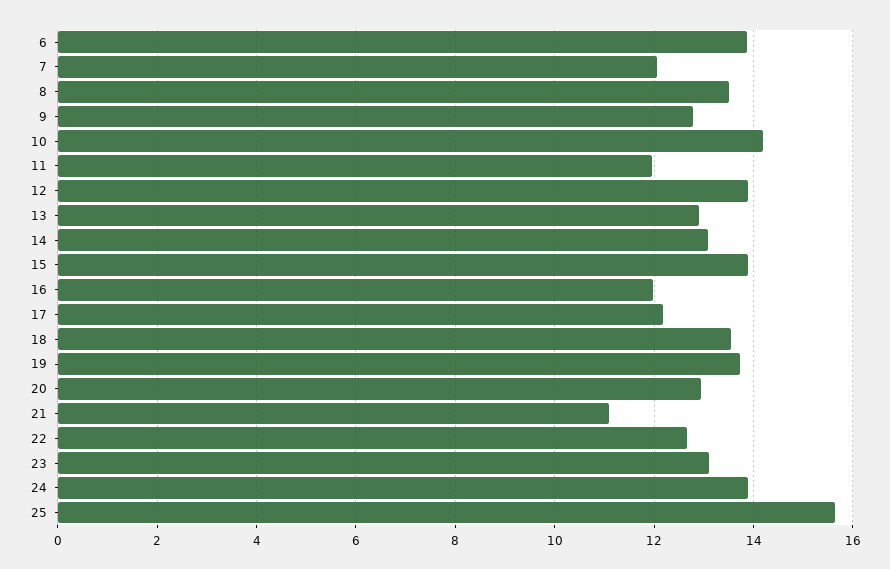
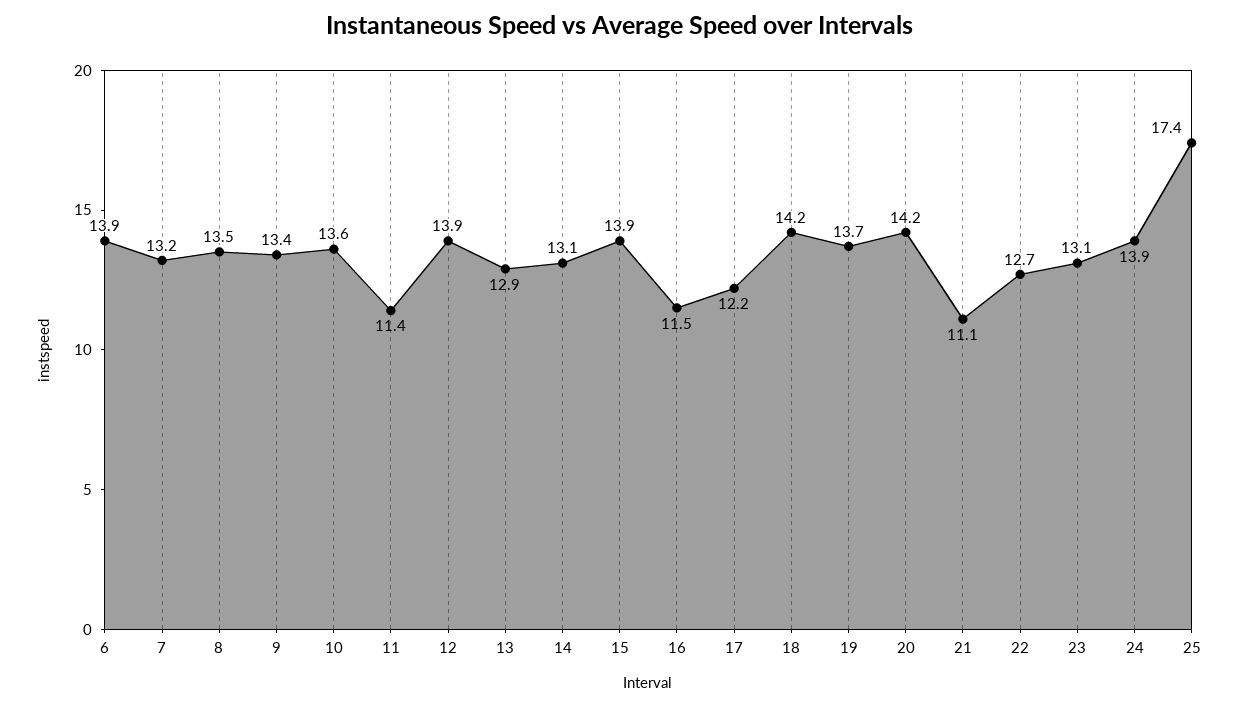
  {
    "6": 13.9,
-   "7": 12,
+   "7": 13.2,
    "8": 13.5,
-   "9": 12.8,
+   "9": 13.4,
-   "10": 14.2,
+   "10": 13.6,
-   "11": 12,
+   "11": 11.4,
    "12": 13.9,
    "13": 12.9,
    "14": 13.1,
    "15": 13.9,
-   "16": 12,
+   "16": 11.5,
    "17": 12.2,
-   "18": 13.6,
+   "18": 14.2,
    "19": 13.7,
-   "20": 13,
+   "20": 14.2,
    "21": 11.1,
    "22": 12.7,
    "23": 13.1,
    "24": 13.9,
-   "25": 15.6
+   "25": 17.4
  }

